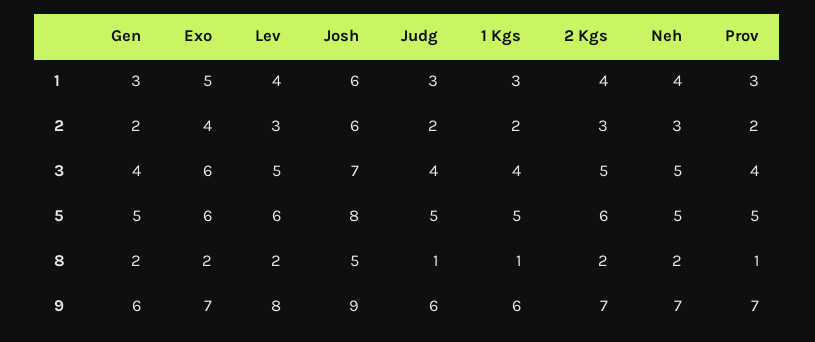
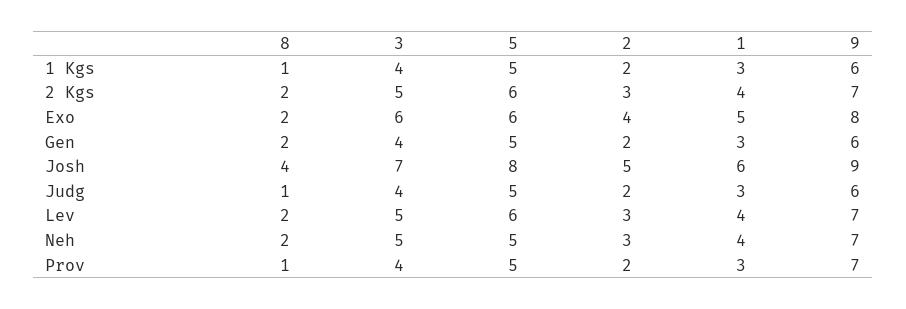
  {
    "Gen": {
      "1": 3,
      "2": 2,
      "3": 4,
      "5": 5,
      "8": 2,
      "9": 6
    },
    "Exo": {
      "1": 5,
      "2": 4,
      "3": 6,
      "5": 6,
      "8": 2,
-     "9": 7
+     "9": 8
    },
    "Lev": {
      "1": 4,
      "2": 3,
      "3": 5,
      "5": 6,
      "8": 2,
-     "9": 8
+     "9": 7
    },
    "Josh": {
      "1": 6,
-     "2": 6,
+     "2": 5,
      "3": 7,
      "5": 8,
-     "8": 5,
+     "8": 4,
      "9": 9
    },
    "Judg": {
      "1": 3,
      "2": 2,
      "3": 4,
      "5": 5,
      "8": 1,
      "9": 6
    },
    "1 Kgs": {
      "1": 3,
      "2": 2,
      "3": 4,
      "5": 5,
      "8": 1,
      "9": 6
    },
    "2 Kgs": {
      "1": 4,
      "2": 3,
      "3": 5,
      "5": 6,
      "8": 2,
      "9": 7
    },
    "Neh": {
      "1": 4,
      "2": 3,
      "3": 5,
      "5": 5,
      "8": 2,
      "9": 7
    },
    "Prov": {
      "1": 3,
      "2": 2,
      "3": 4,
      "5": 5,
      "8": 1,
      "9": 7
    }
  }

